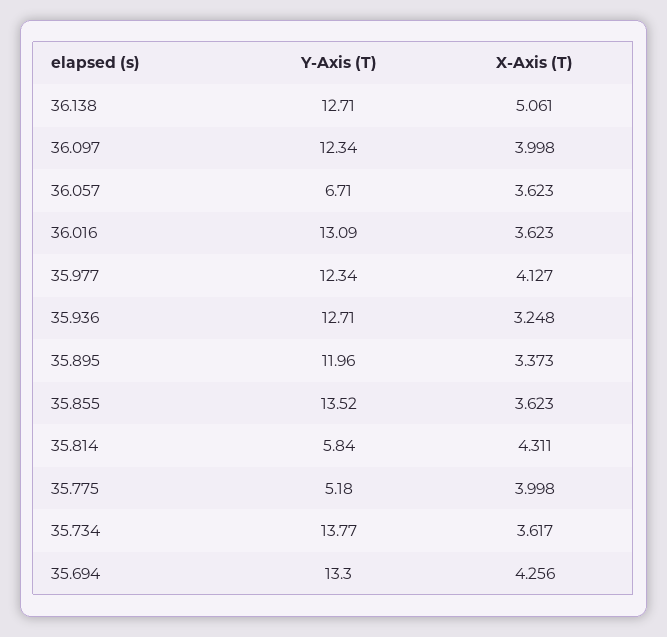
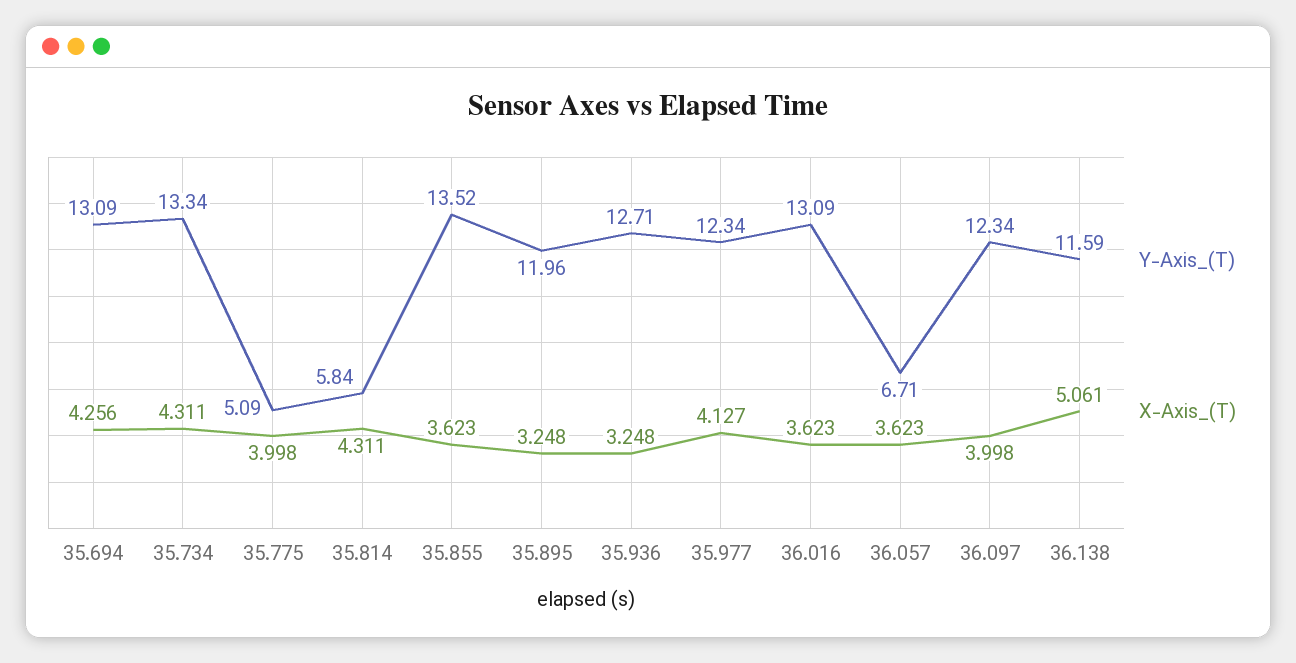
  {
    "Y-Axis (T)": {
-     "36.138": 12.71,
+     "36.138": 11.59,
      "36.097": 12.34,
      "36.057": 6.71,
      "36.016": 13.09,
      "35.977": 12.34,
      "35.936": 12.71,
      "35.895": 11.96,
      "35.855": 13.52,
      "35.814": 5.84,
-     "35.775": 5.18,
+     "35.775": 5.09,
-     "35.734": 13.77,
+     "35.734": 13.34,
-     "35.694": 13.3
+     "35.694": 13.09
    },
    "X-Axis (T)": {
      "36.138": 5.061,
      "36.097": 3.998,
      "36.057": 3.623,
      "36.016": 3.623,
      "35.977": 4.127,
      "35.936": 3.248,
-     "35.895": 3.373,
+     "35.895": 3.248,
      "35.855": 3.623,
      "35.814": 4.311,
      "35.775": 3.998,
-     "35.734": 3.617,
+     "35.734": 4.311,
      "35.694": 4.256
    }
  }

